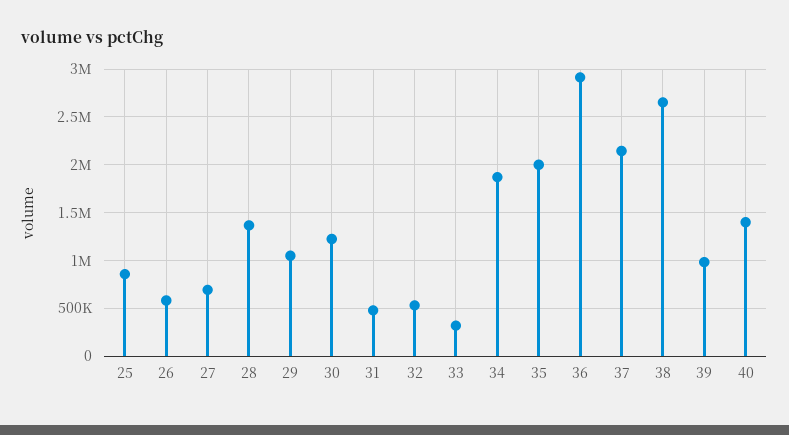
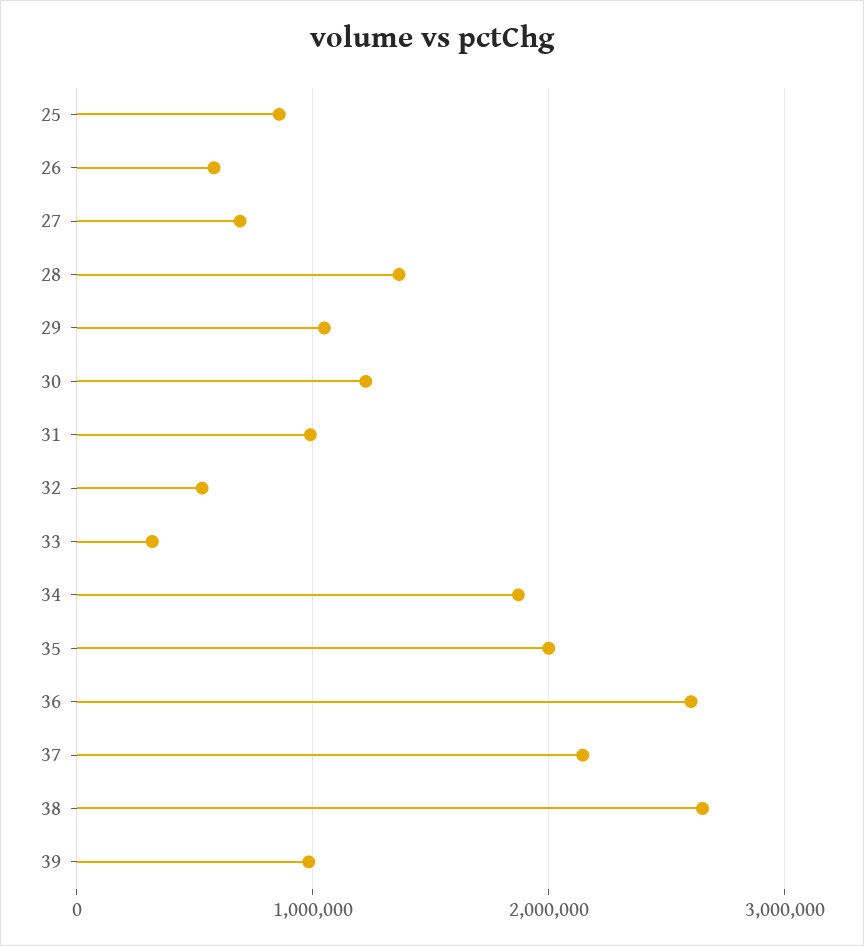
  {
    "25": 900000,
    "26": 600000,
    "27": 700000,
    "28": 1400000,
    "29": 1000000,
    "30": 1200000,
-   "31": 500000,
+   "31": 1000000,
    "32": 500000,
    "33": 300000,
    "34": 1900000,
    "35": 2000000,
-   "36": 2900000,
+   "36": 2600000,
    "37": 2100000,
    "38": 2700000,
-   "39": 1000000,
+   "39": 1000000
-   "40": 1400000
  }

